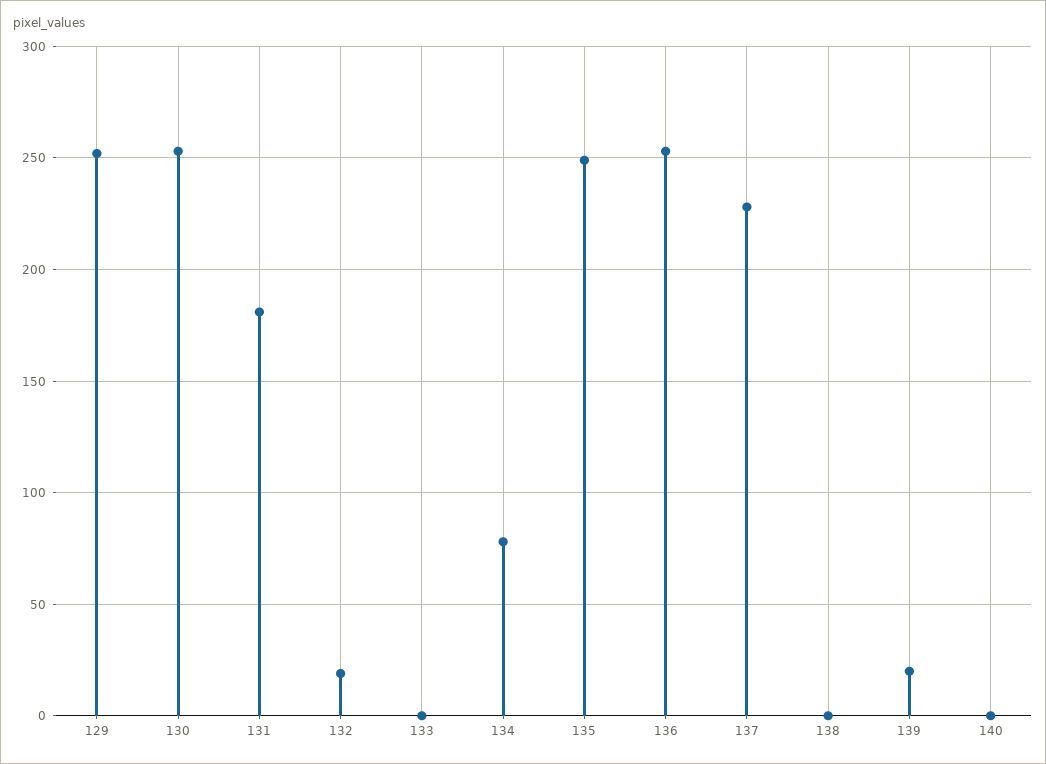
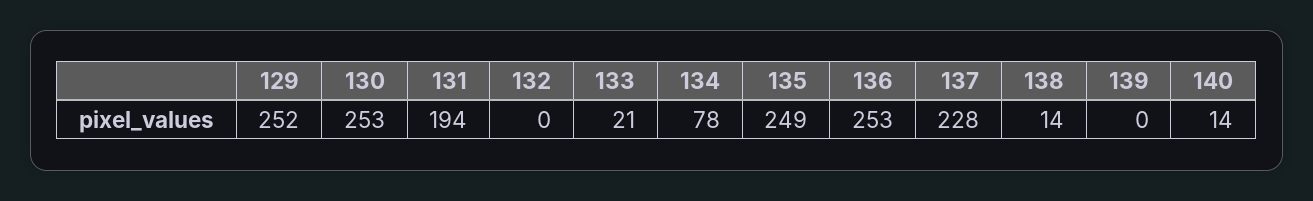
  {
    "129": 252,
    "130": 253,
-   "131": 180,
+   "131": 194,
-   "132": 20,
+   "132": 0,
-   "133": 0,
+   "133": 21,
    "134": 78,
    "135": 249,
    "136": 253,
    "137": 228,
-   "138": 0,
+   "138": 14,
-   "139": 20,
+   "139": 0,
-   "140": 0
+   "140": 14
  }

